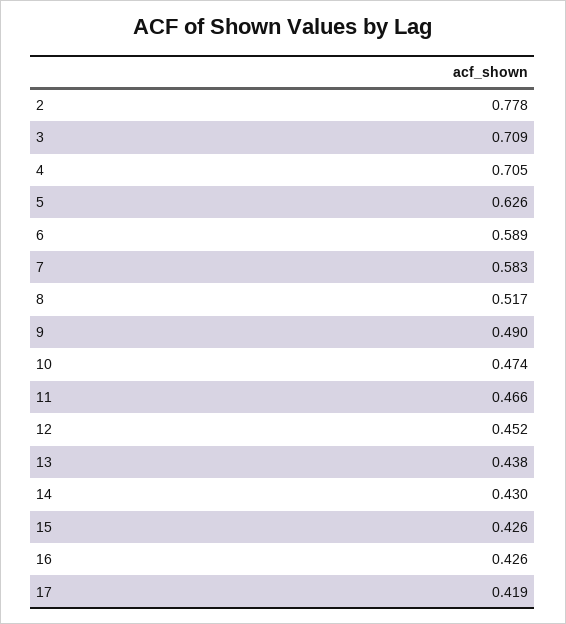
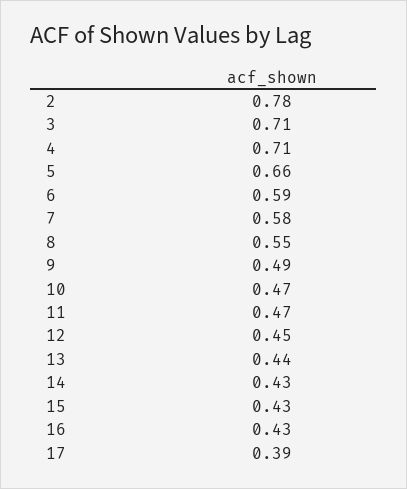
  {
    "2": 0.778,
    "3": 0.709,
    "4": 0.705,
-   "5": 0.626,
+   "5": 0.66,
    "6": 0.589,
    "7": 0.583,
-   "8": 0.517,
+   "8": 0.55,
    "9": 0.49,
    "10": 0.474,
    "11": 0.466,
    "12": 0.452,
    "13": 0.438,
    "14": 0.43,
    "15": 0.426,
    "16": 0.426,
-   "17": 0.419
+   "17": 0.39
  }

